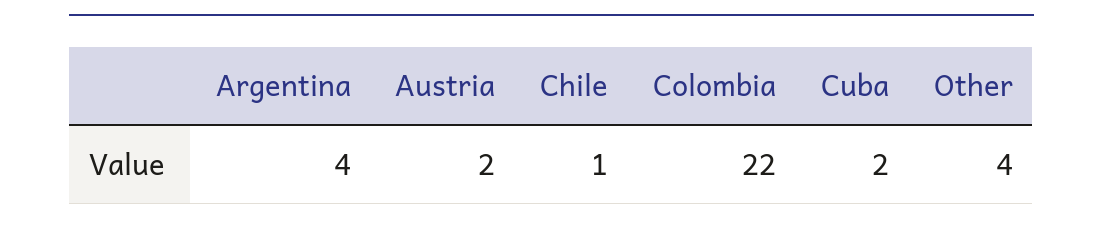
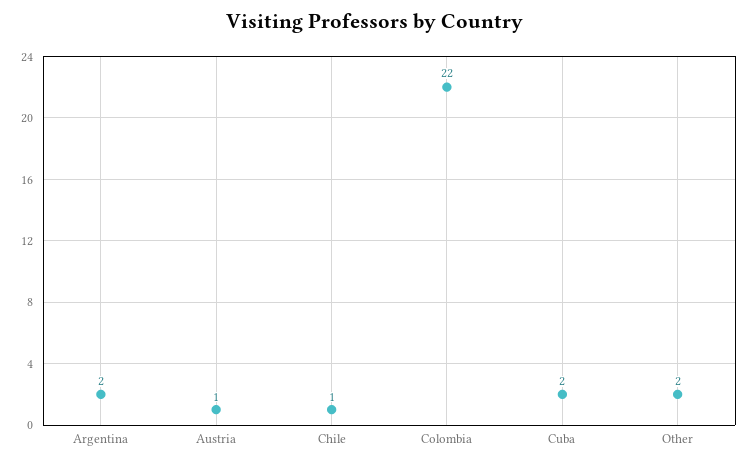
  {
-   "Argentina": 4,
+   "Argentina": 2,
-   "Austria": 2,
+   "Austria": 1,
    "Chile": 1,
    "Colombia": 22,
    "Cuba": 2,
-   "Other": 4
+   "Other": 2
  }

